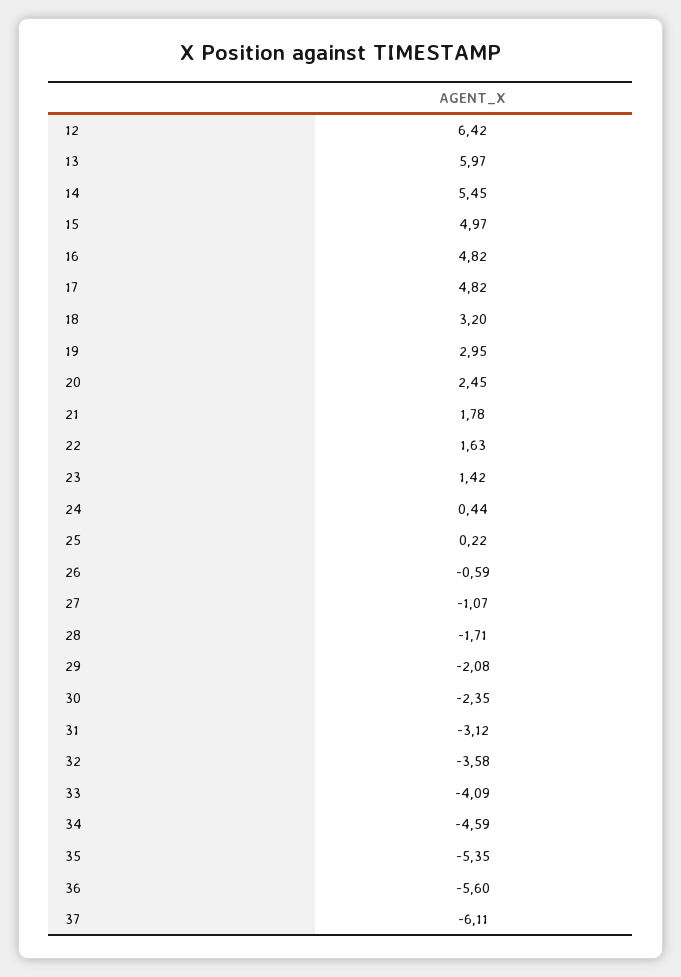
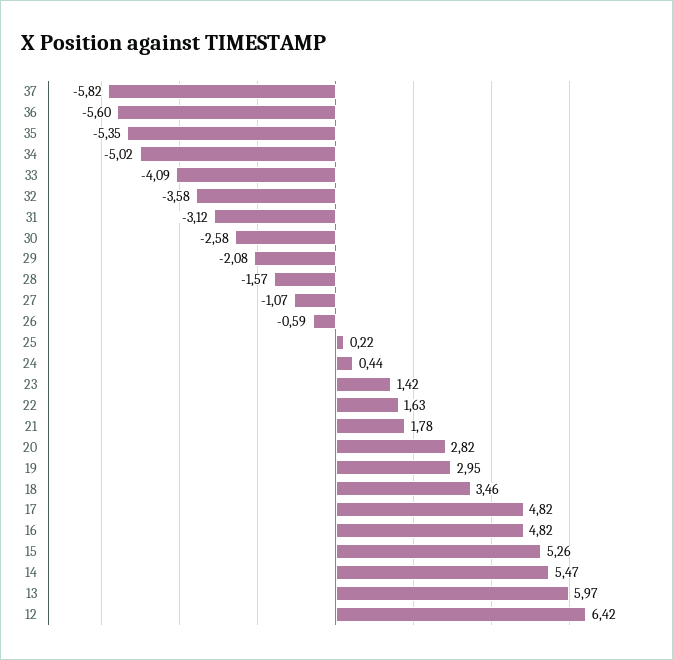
  {
    "12": 6.42,
    "13": 5.97,
-   "14": 5.45,
+   "14": 5.47,
-   "15": 4.97,
+   "15": 5.26,
    "16": 4.82,
    "17": 4.82,
-   "18": 3.2,
+   "18": 3.46,
    "19": 2.95,
-   "20": 2.45,
+   "20": 2.82,
    "21": 1.78,
    "22": 1.63,
    "23": 1.42,
    "24": 0.44,
    "25": 0.22,
    "26": -0.59,
    "27": -1.07,
-   "28": -1.71,
+   "28": -1.57,
    "29": -2.08,
-   "30": -2.35,
+   "30": -2.58,
    "31": -3.12,
    "32": -3.58,
    "33": -4.09,
-   "34": -4.59,
+   "34": -5.02,
    "35": -5.35,
    "36": -5.6,
-   "37": -6.11
+   "37": -5.82
  }

